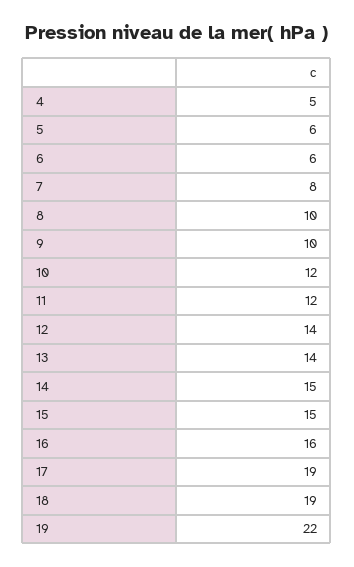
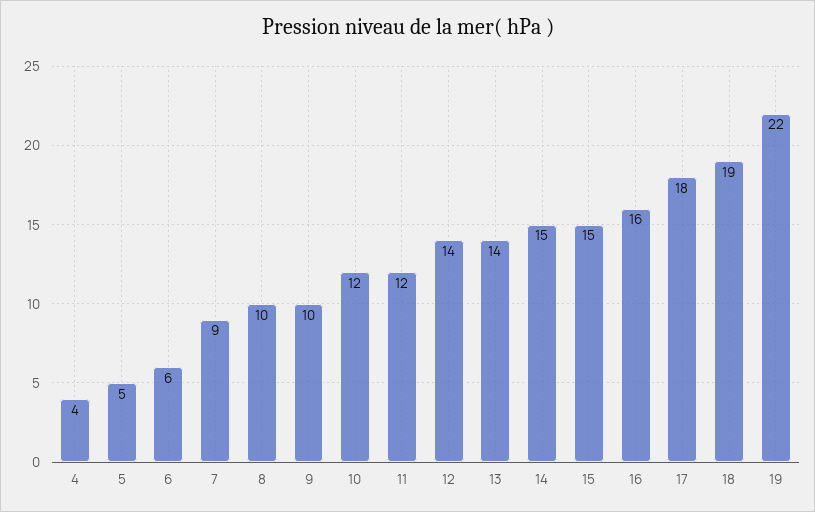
  {
-   "4": 5,
+   "4": 4,
-   "5": 6,
+   "5": 5,
    "6": 6,
-   "7": 8,
+   "7": 9,
    "8": 10,
    "9": 10,
    "10": 12,
    "11": 12,
    "12": 14,
    "13": 14,
    "14": 15,
    "15": 15,
    "16": 16,
-   "17": 19,
+   "17": 18,
    "18": 19,
    "19": 22
  }

